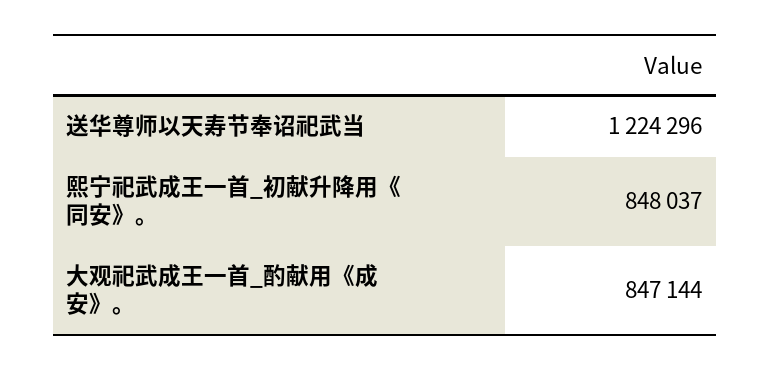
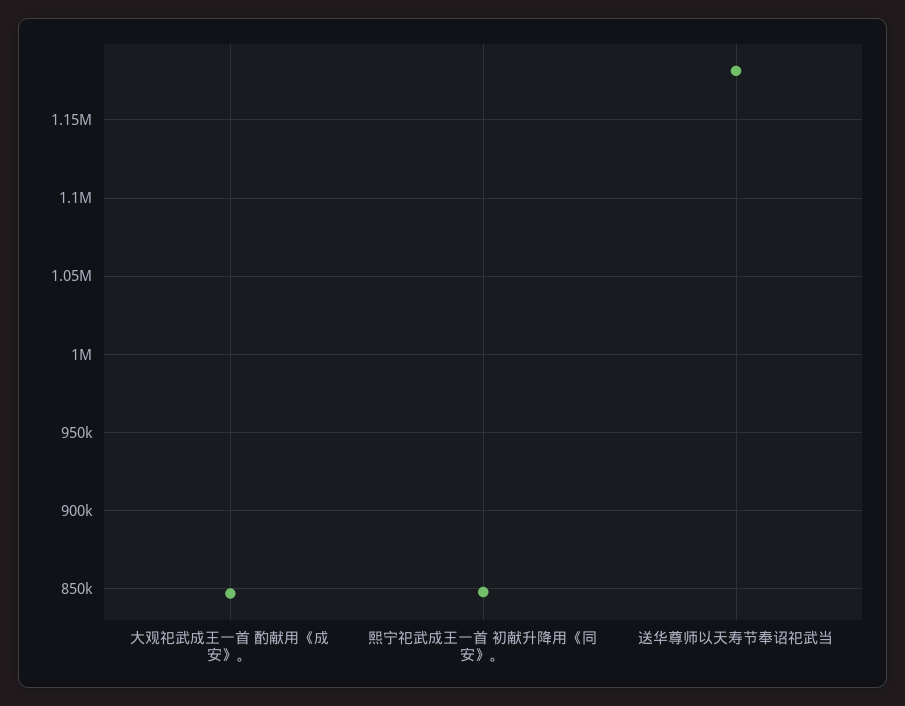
  {
-   "送华尊师以天寿节奉诏祀武当": 1224296,
+   "送华尊师以天寿节奉诏祀武当": 1180000,
    "熙宁祀武成王一首_初献升降用《同安》。": 848037,
    "大观祀武成王一首_酌献用《成安》。": 847144
  }

